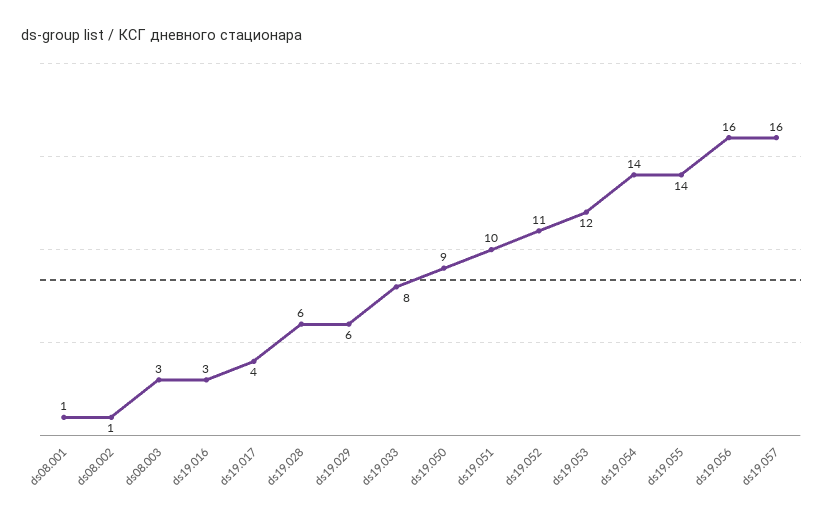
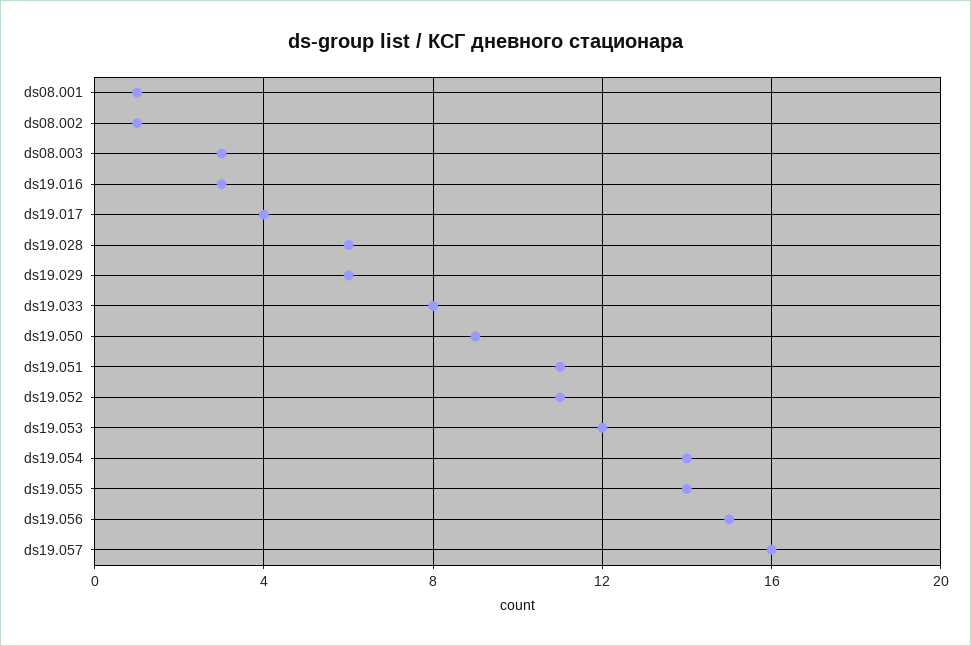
  {
    "ds08.001": 1,
    "ds08.002": 1,
    "ds08.003": 3,
    "ds19.016": 3,
    "ds19.017": 4,
    "ds19.028": 6,
    "ds19.029": 6,
    "ds19.033": 8,
    "ds19.050": 9,
-   "ds19.051": 10,
+   "ds19.051": 11,
    "ds19.052": 11,
    "ds19.053": 12,
    "ds19.054": 14,
    "ds19.055": 14,
-   "ds19.056": 16,
+   "ds19.056": 15,
    "ds19.057": 16
  }

